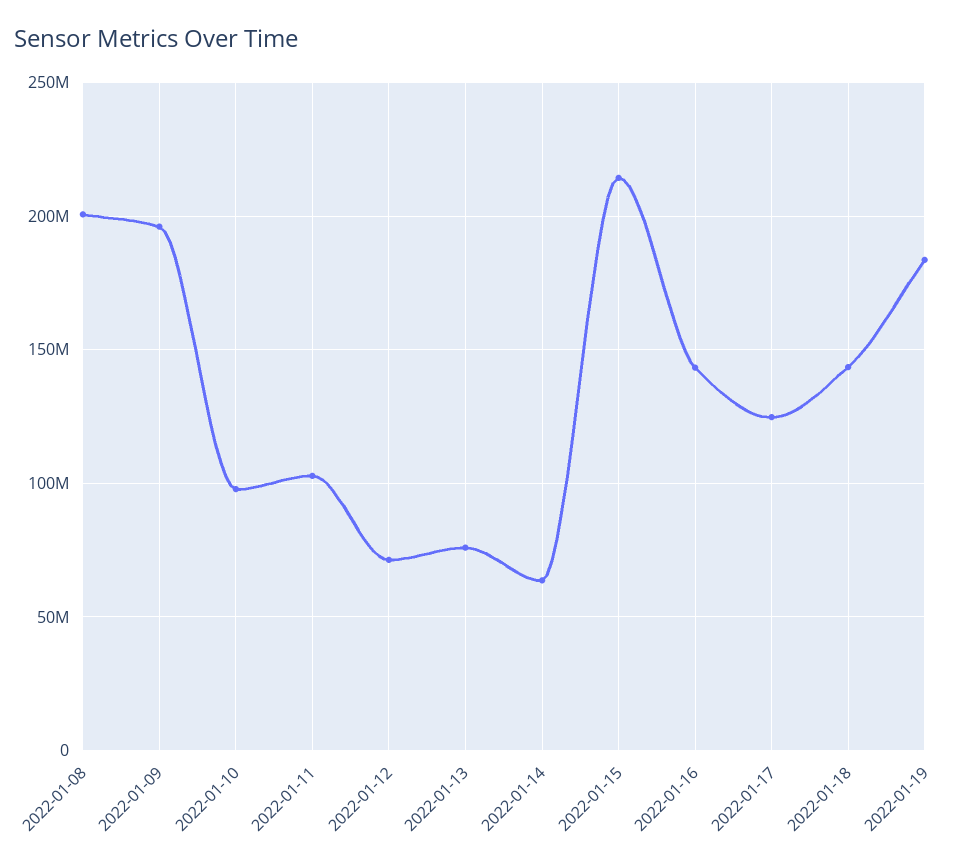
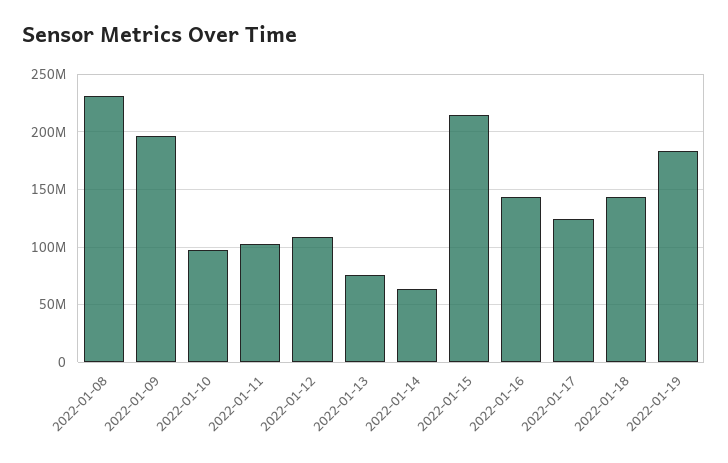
  {
-   "2022-01-08": 200000000,
+   "2022-01-08": 230000000,
    "2022-01-09": 195000000,
    "2022-01-10": 100000000,
    "2022-01-11": 105000000,
-   "2022-01-12": 70000000,
+   "2022-01-12": 110000000,
    "2022-01-13": 75000000,
    "2022-01-14": 65000000,
    "2022-01-15": 215000000,
    "2022-01-16": 145000000,
    "2022-01-17": 125000000,
    "2022-01-18": 145000000,
    "2022-01-19": 185000000
  }

